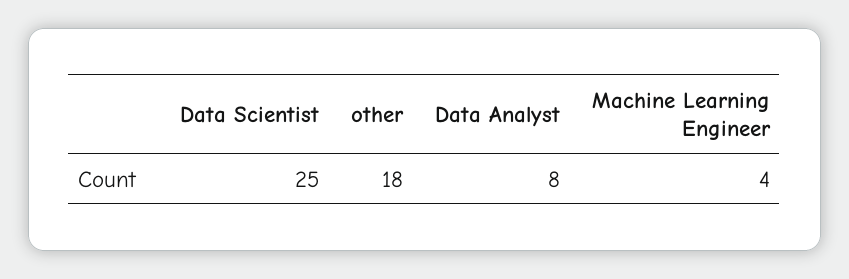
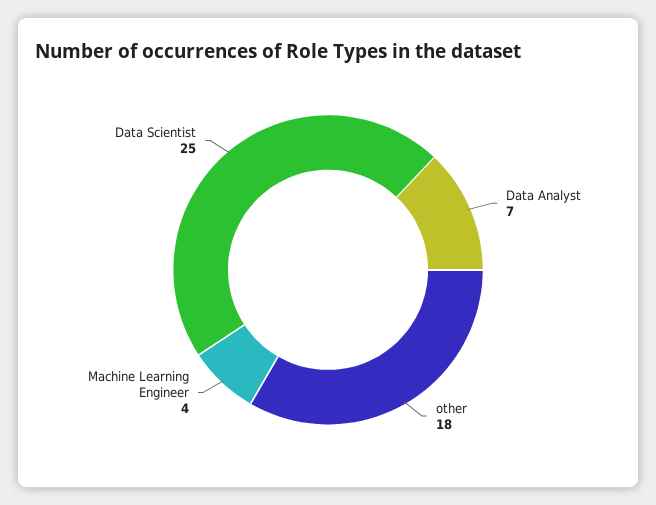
  {
    "Data Scientist": 25,
    "other": 18,
-   "Data Analyst": 8,
+   "Data Analyst": 7,
    "Machine Learning Engineer": 4
  }

